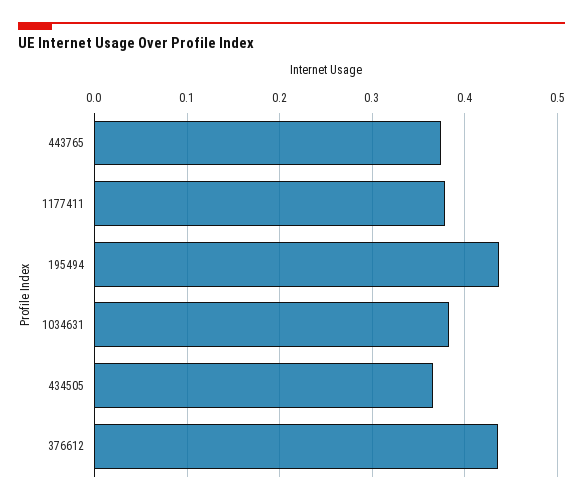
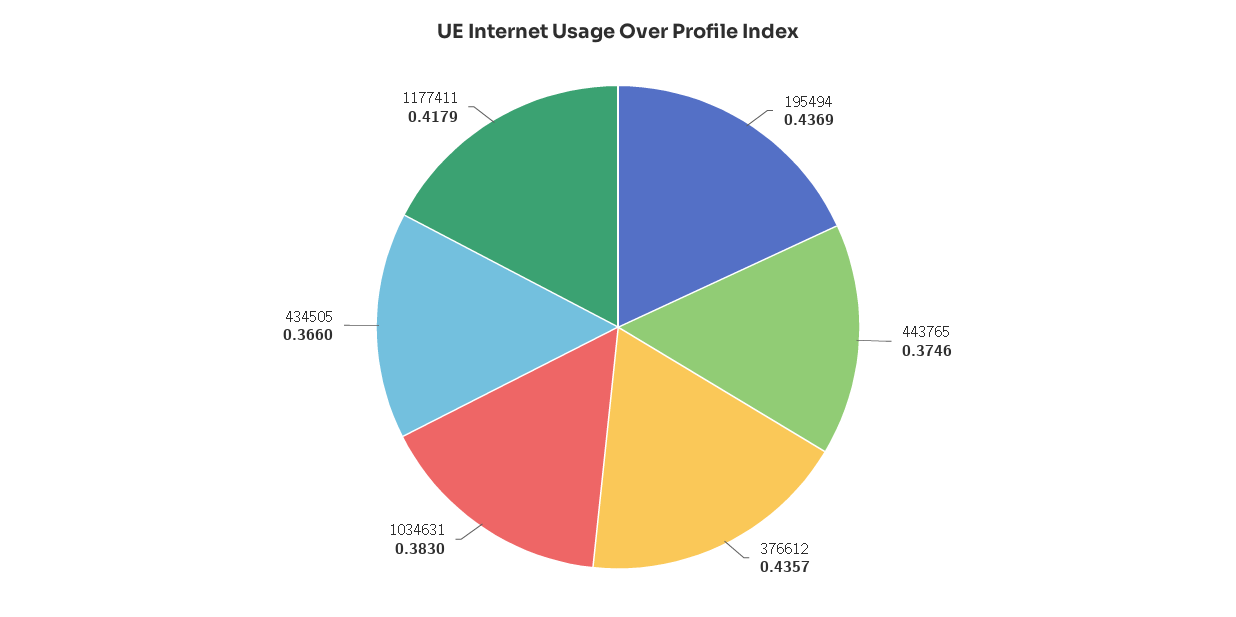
  {
    "443765": 0.3746,
-   "1177411": 0.38,
+   "1177411": 0.4179,
    "195494": 0.4369,
    "1034631": 0.383,
    "434505": 0.366,
    "376612": 0.4357
  }

